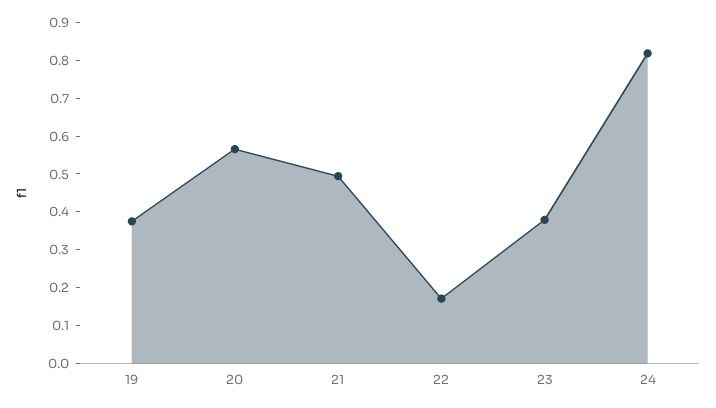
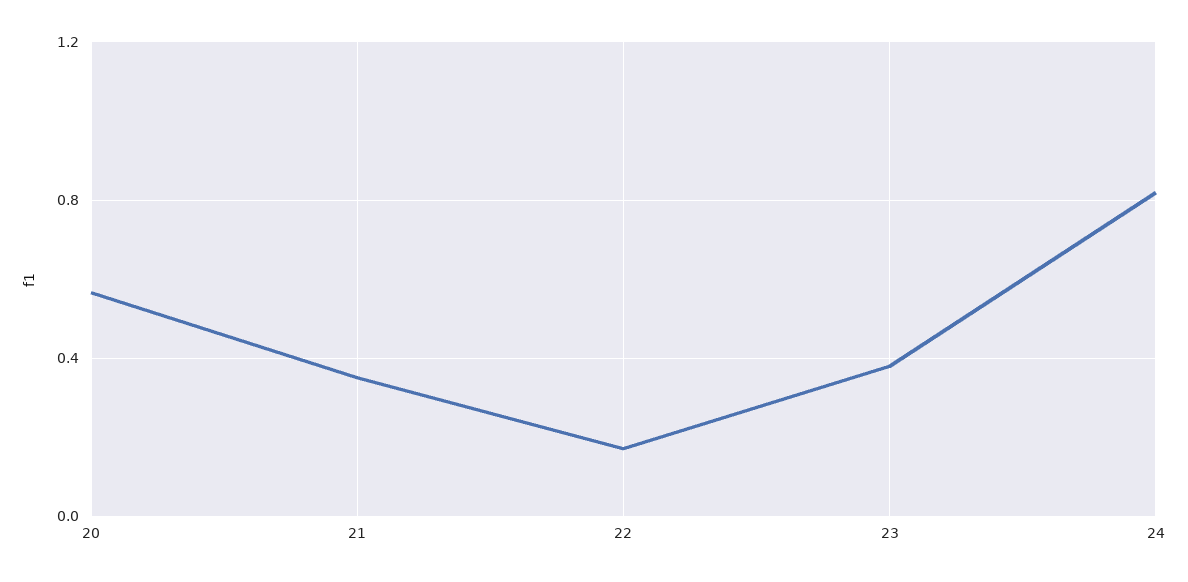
  {
-   "19": 0.375,
    "20": 0.575,
-   "21": 0.5,
+   "21": 0.35,
    "22": 0.175,
    "23": 0.375,
    "24": 0.825
  }

